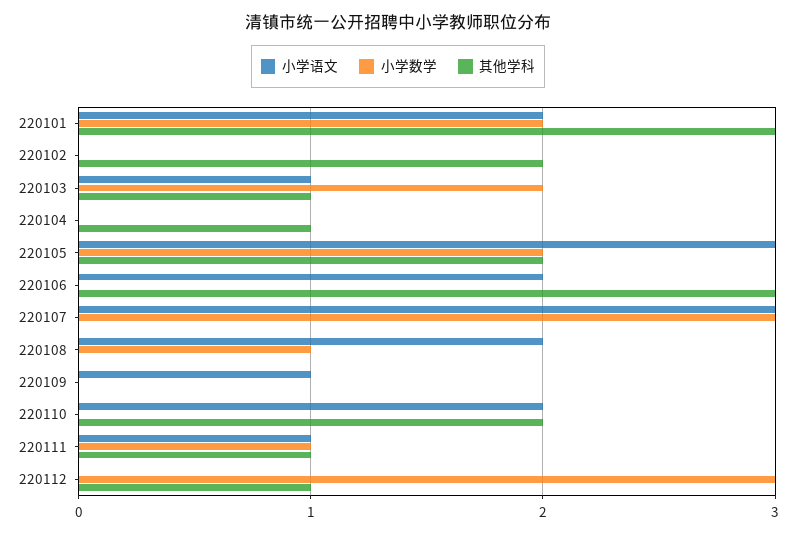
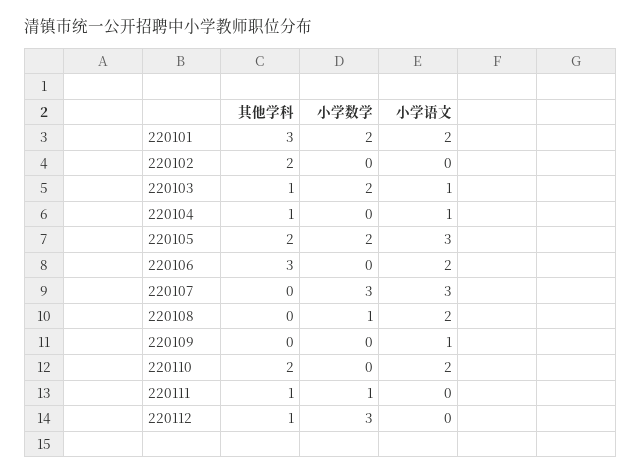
  {
    "小学语文": {
      "220101": 2,
      "220102": 0,
      "220103": 1,
-     "220104": 0,
+     "220104": 1,
      "220105": 3,
      "220106": 2,
      "220107": 3,
      "220108": 2,
      "220109": 1,
      "220110": 2,
-     "220111": 1,
+     "220111": 0,
      "220112": 0
    },
    "小学数学": {
      "220101": 2,
      "220102": 0,
      "220103": 2,
      "220104": 0,
      "220105": 2,
      "220106": 0,
      "220107": 3,
      "220108": 1,
      "220109": 0,
      "220110": 0,
      "220111": 1,
      "220112": 3
    },
    "其他学科": {
      "220101": 3,
      "220102": 2,
      "220103": 1,
      "220104": 1,
      "220105": 2,
      "220106": 3,
      "220107": 0,
      "220108": 0,
      "220109": 0,
      "220110": 2,
      "220111": 1,
      "220112": 1
    }
  }

